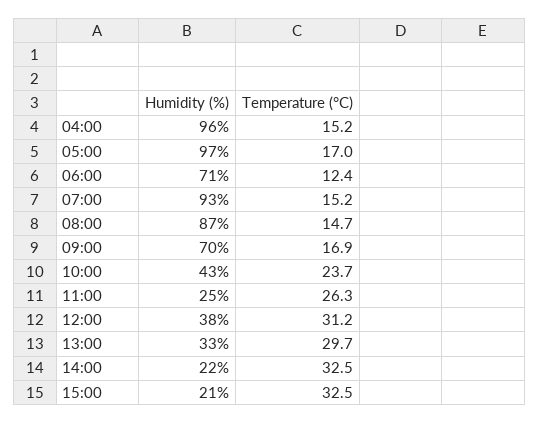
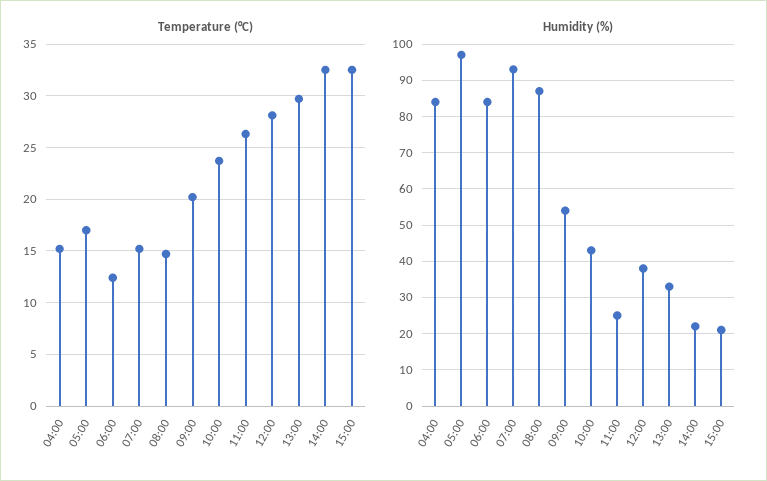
  {
    "Humidity (%)": {
-     "04:00": 96,
+     "04:00": 85,
      "05:00": 97,
-     "06:00": 71,
+     "06:00": 85,
      "07:00": 93,
      "08:00": 87,
-     "09:00": 70,
+     "09:00": 55,
      "10:00": 43,
      "11:00": 25,
      "12:00": 38,
      "13:00": 33,
      "14:00": 22,
      "15:00": 21
    },
    "Temperature (°C)": {
      "04:00": 15.2,
      "05:00": 17,
      "06:00": 12.4,
      "07:00": 15.2,
      "08:00": 14.7,
-     "09:00": 16.9,
+     "09:00": 20,
      "10:00": 23.7,
      "11:00": 26.3,
-     "12:00": 31.2,
+     "12:00": 28,
      "13:00": 29.7,
      "14:00": 32.5,
      "15:00": 32.5
    }
  }

